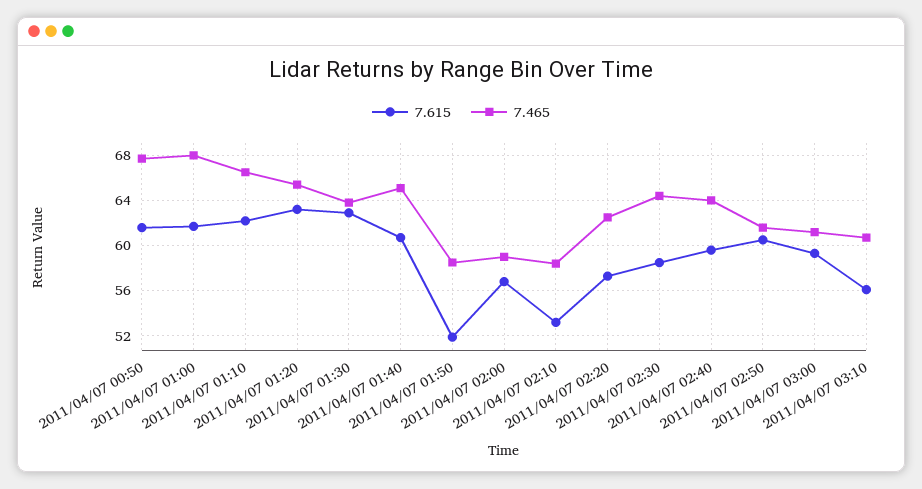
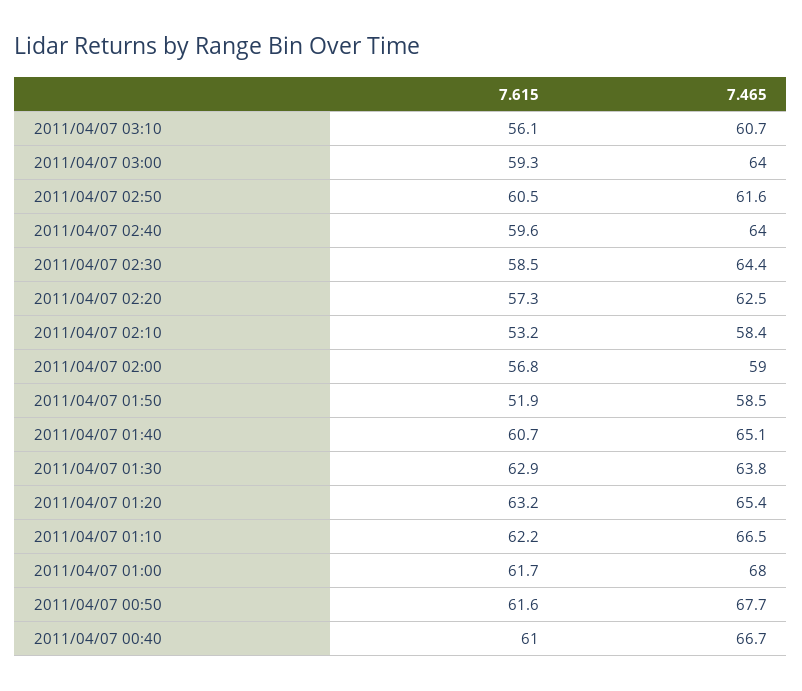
  {
    "7.615": {
      "2011/04/07 00:50": 61.6,
      "2011/04/07 01:00": 61.7,
      "2011/04/07 01:10": 62.2,
      "2011/04/07 01:20": 63.2,
      "2011/04/07 01:30": 62.9,
      "2011/04/07 01:40": 60.7,
      "2011/04/07 01:50": 51.9,
      "2011/04/07 02:00": 56.8,
      "2011/04/07 02:10": 53.2,
      "2011/04/07 02:20": 57.3,
      "2011/04/07 02:30": 58.5,
      "2011/04/07 02:40": 59.6,
      "2011/04/07 02:50": 60.5,
      "2011/04/07 03:00": 59.3,
-     "2011/04/07 03:10": 56.1
+     "2011/04/07 03:10": 56.1,
+     "2011/04/07 00:40": 61
    },
    "7.465": {
      "2011/04/07 00:50": 67.7,
      "2011/04/07 01:00": 68,
      "2011/04/07 01:10": 66.5,
      "2011/04/07 01:20": 65.4,
      "2011/04/07 01:30": 63.8,
      "2011/04/07 01:40": 65.1,
      "2011/04/07 01:50": 58.5,
      "2011/04/07 02:00": 59,
      "2011/04/07 02:10": 58.4,
      "2011/04/07 02:20": 62.5,
      "2011/04/07 02:30": 64.4,
      "2011/04/07 02:40": 64,
      "2011/04/07 02:50": 61.6,
-     "2011/04/07 03:00": 61,
+     "2011/04/07 03:00": 64,
-     "2011/04/07 03:10": 60.7
+     "2011/04/07 03:10": 60.7,
+     "2011/04/07 00:40": 66.7
    }
  }

